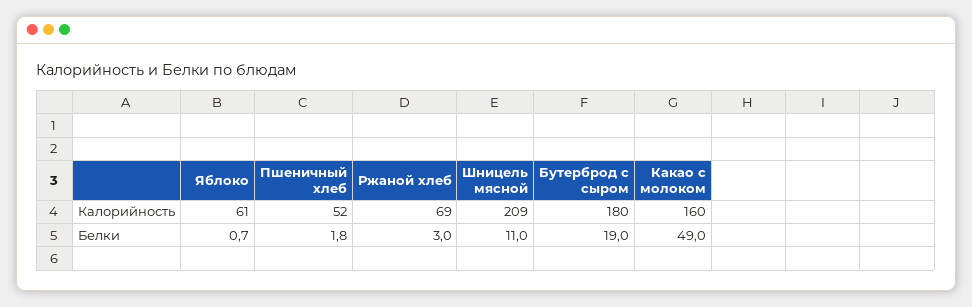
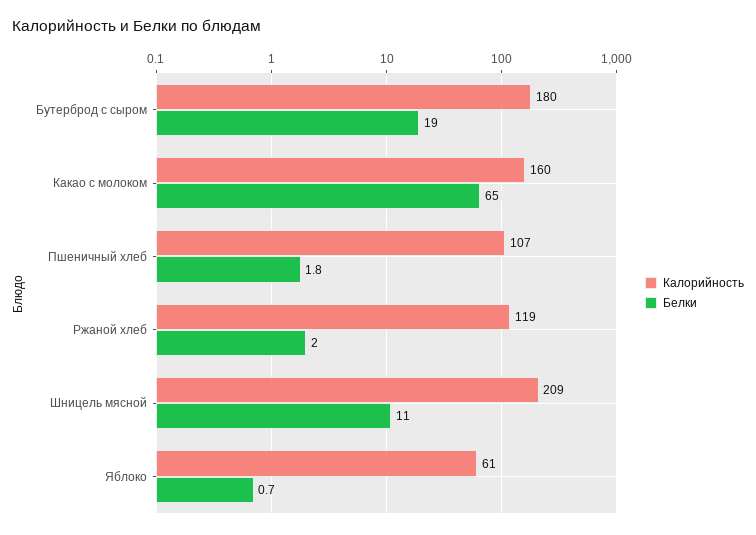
  {
    "Калорийность": {
      "Яблоко": 61,
-     "Пшеничный хлеб": 52,
+     "Пшеничный хлеб": 107,
-     "Ржаной хлеб": 69,
+     "Ржаной хлеб": 119,
      "Шницель мясной": 209,
      "Бутерброд с сыром": 180,
      "Какао с молоком": 160
    },
    "Белки": {
      "Яблоко": 0.7,
      "Пшеничный хлеб": 1.8,
-     "Ржаной хлеб": 3,
+     "Ржаной хлеб": 2,
      "Шницель мясной": 11,
      "Бутерброд с сыром": 19,
-     "Какао с молоком": 49
+     "Какао с молоком": 65
    }
  }

